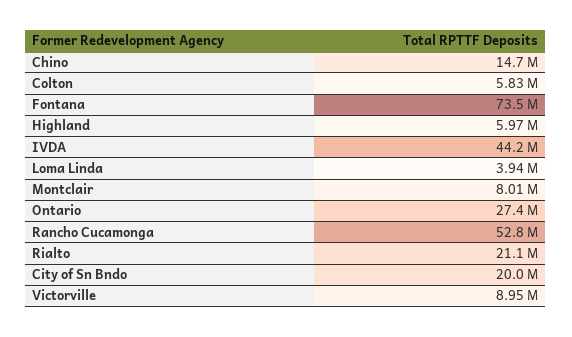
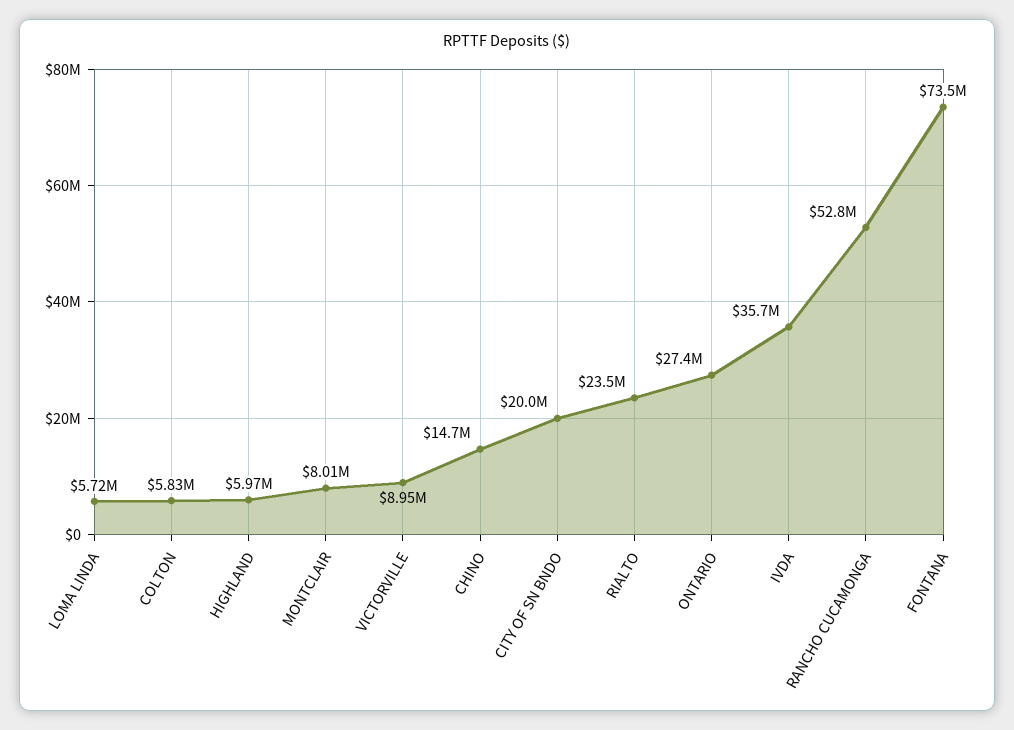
  {
    "Chino": 14700000,
    "Colton": 5830000,
    "Fontana": 73500000,
    "Highland": 5970000,
-   "IVDA": 44200000,
+   "IVDA": 35700000,
-   "Loma Linda": 3940000,
+   "Loma Linda": 5720000,
    "Montclair": 8010000,
    "Ontario": 27400000,
    "Rancho Cucamonga": 52800000,
-   "Rialto": 21100000,
+   "Rialto": 23500000,
    "City of Sn Bndo": 20000000,
    "Victorville": 8950000
  }

